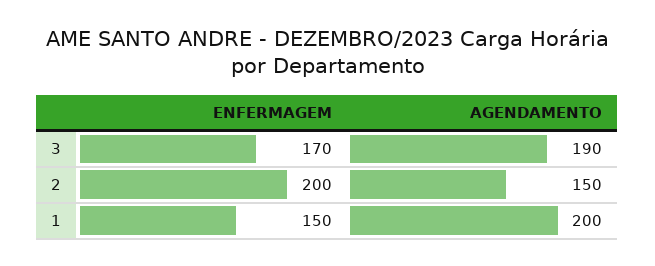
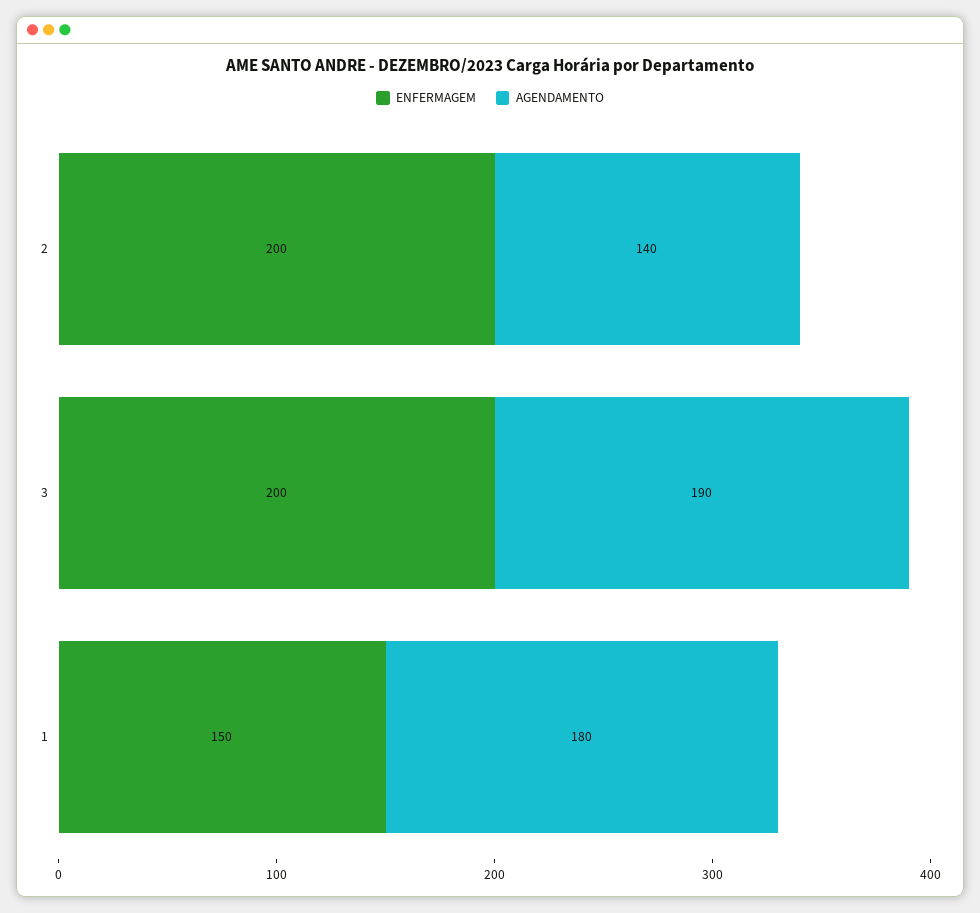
  {
    "ENFERMAGEM": {
-     "3": 170,
+     "3": 200,
      "2": 200,
      "1": 150
    },
    "AGENDAMENTO": {
      "3": 190,
-     "2": 150,
+     "2": 140,
-     "1": 200
+     "1": 180
    }
  }

